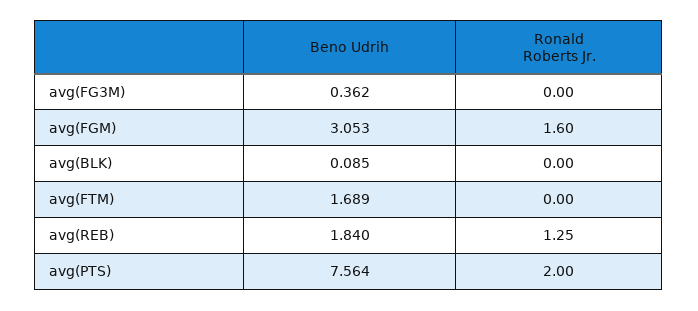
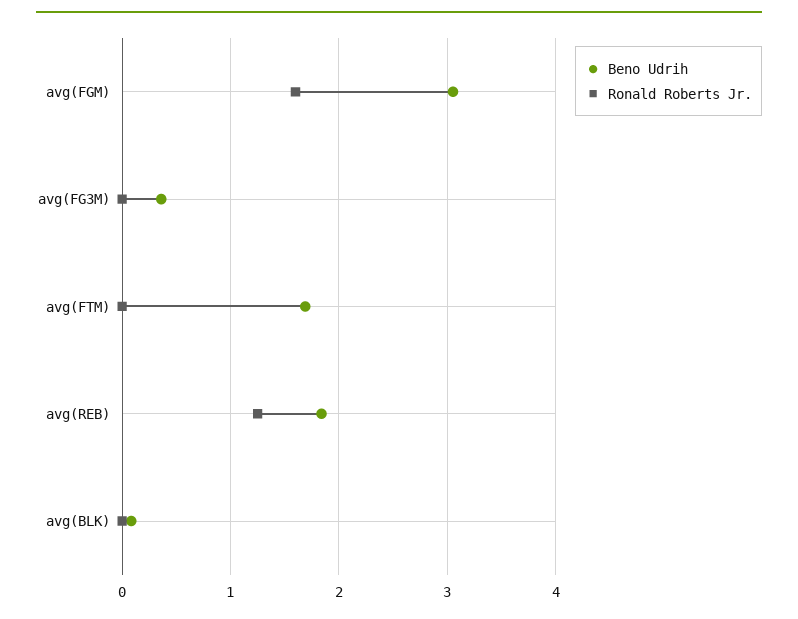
  {
    "Beno Udrih": {
      "avg(FG3M)": 0.362,
      "avg(FGM)": 3.053,
      "avg(BLK)": 0.085,
      "avg(FTM)": 1.689,
-     "avg(REB)": 1.84,
+     "avg(REB)": 1.84
-     "avg(PTS)": 7.564
    },
    "Ronald Roberts Jr.": {
      "avg(FG3M)": 0,
      "avg(FGM)": 1.6,
      "avg(BLK)": 0,
      "avg(FTM)": 0,
-     "avg(REB)": 1.25,
+     "avg(REB)": 1.25
-     "avg(PTS)": 2
    }
  }

